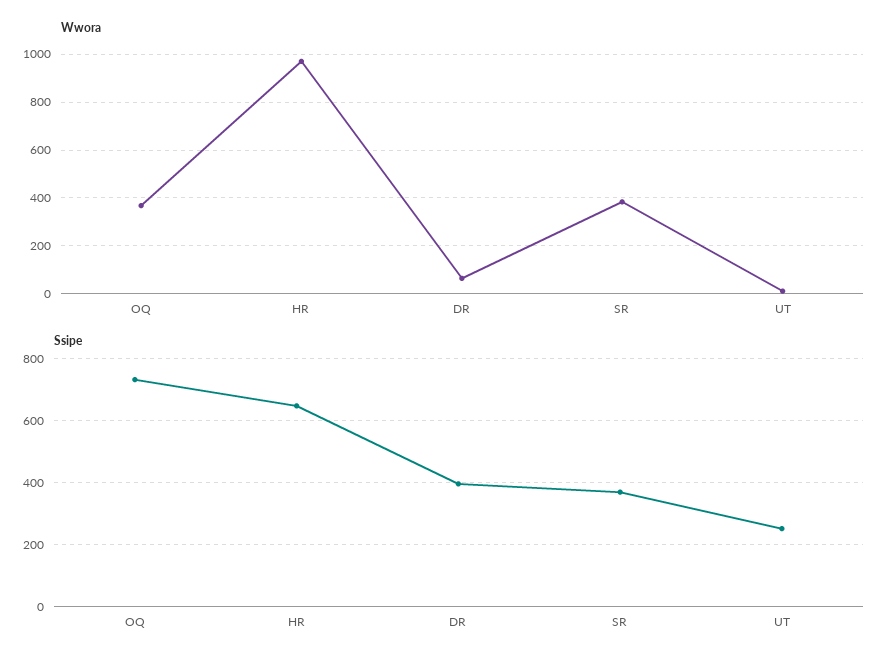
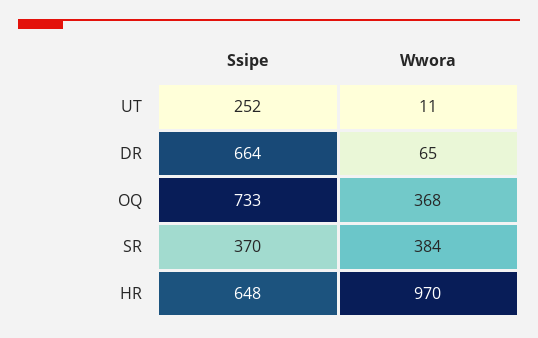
  {
    "Wwora": {
      "OQ": 368,
      "HR": 970,
      "DR": 65,
      "SR": 384,
      "UT": 11
    },
    "Ssipe": {
      "OQ": 733,
      "HR": 648,
-     "DR": 400,
+     "DR": 664,
      "SR": 370,
      "UT": 252
    }
  }

